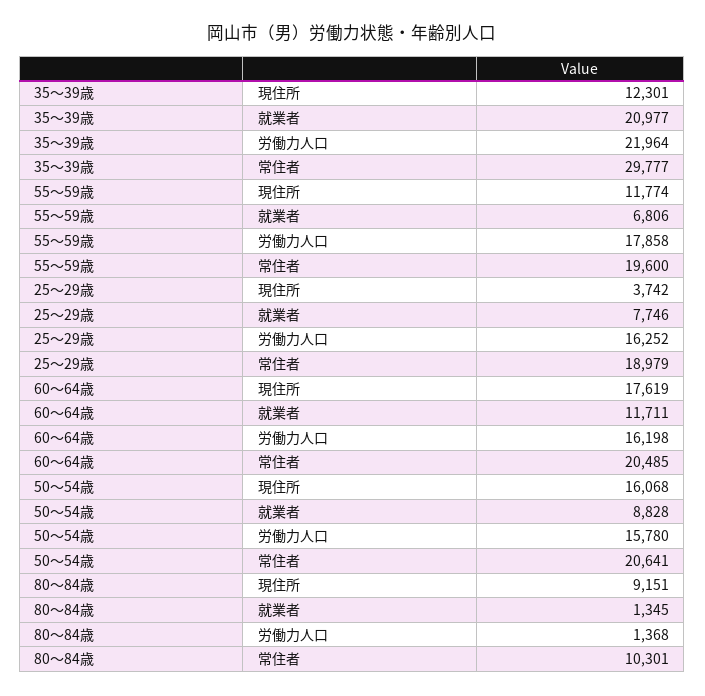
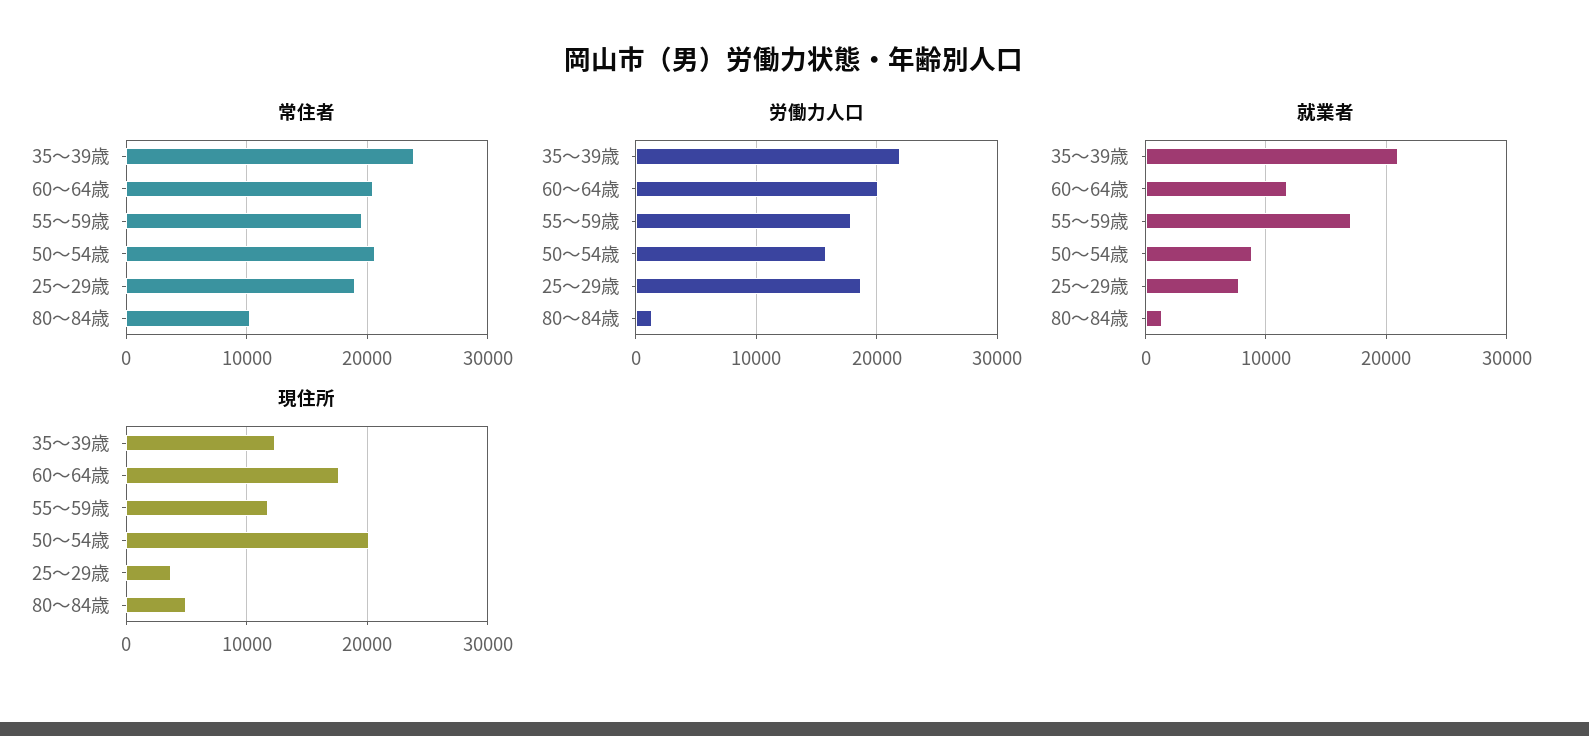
  {
    "現住所": {
      "35～39歳": 12301,
      "55～59歳": 11774,
      "25～29歳": 3742,
      "60～64歳": 17619,
-     "50～54歳": 16068,
+     "50～54歳": 20000,
-     "80～84歳": 9151
+     "80～84歳": 5000
    },
    "就業者": {
      "35～39歳": 20977,
-     "55～59歳": 6806,
+     "55～59歳": 17000,
      "25～29歳": 7746,
      "60～64歳": 11711,
      "50～54歳": 8828,
      "80～84歳": 1345
    },
    "労働力人口": {
      "35～39歳": 21964,
      "55～59歳": 17858,
-     "25～29歳": 16252,
+     "25～29歳": 19000,
-     "60～64歳": 16198,
+     "60～64歳": 20000,
      "50～54歳": 15780,
      "80～84歳": 1368
    },
    "常住者": {
-     "35～39歳": 29777,
+     "35～39歳": 24000,
      "55～59歳": 19600,
      "25～29歳": 18979,
      "60～64歳": 20485,
      "50～54歳": 20641,
      "80～84歳": 10301
    }
  }

